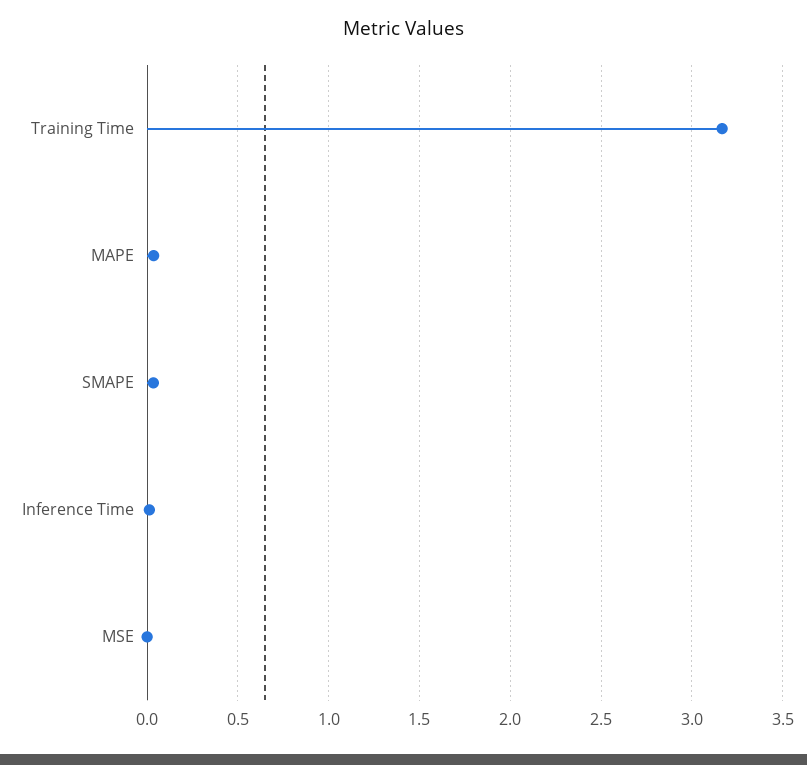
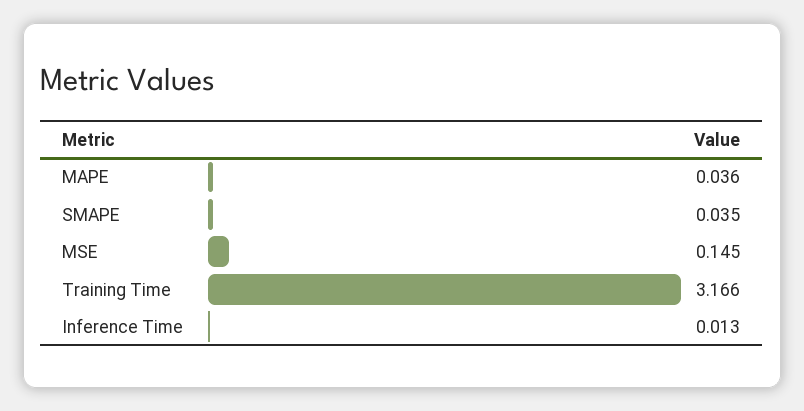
  {
    "Training Time": 3.166,
    "MAPE": 0.036,
    "SMAPE": 0.035,
    "Inference Time": 0.013,
-   "MSE": 0
+   "MSE": 0.145
  }

